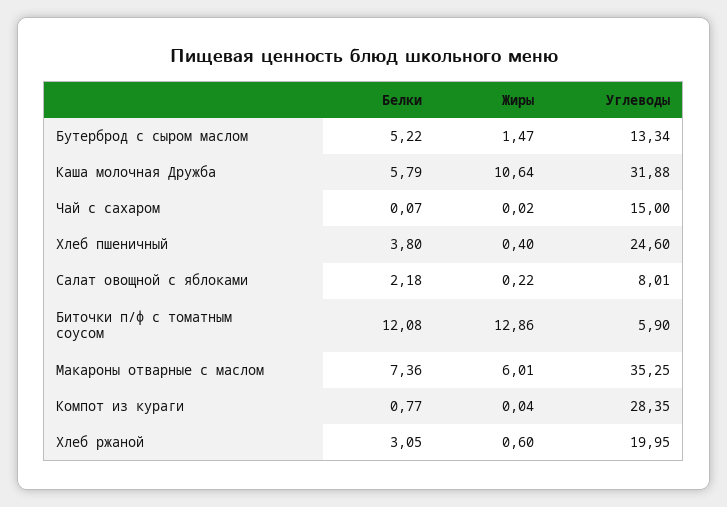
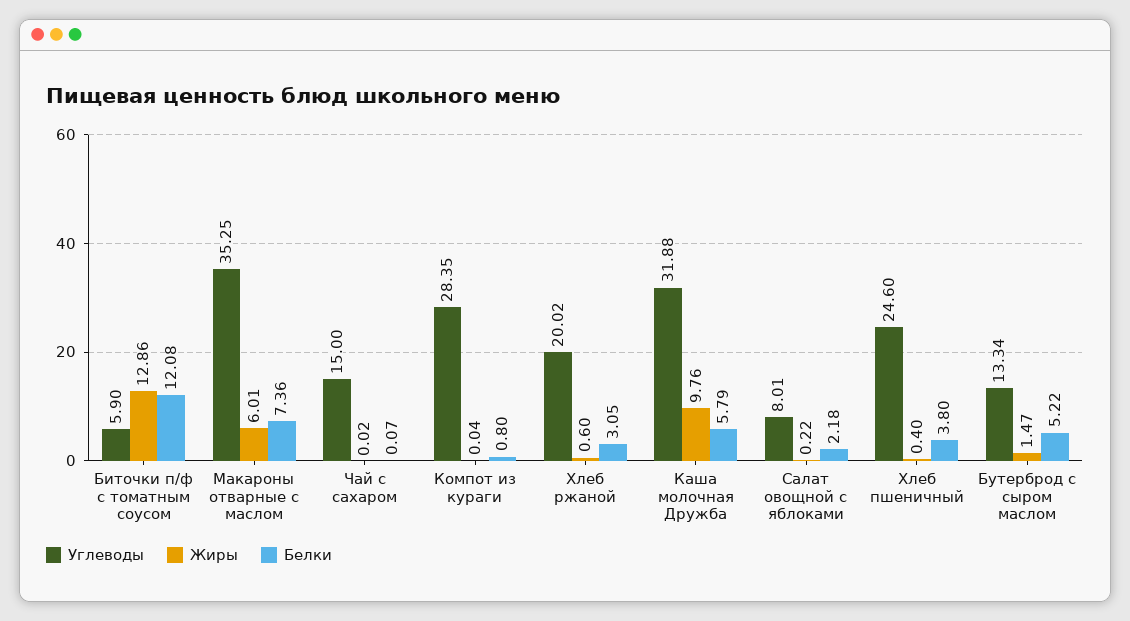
  {
    "Белки": {
      "Бутерброд с сыром маслом": 5.22,
      "Каша молочная Дружба": 5.79,
      "Чай с сахаром": 0.07,
      "Хлеб пшеничный": 3.8,
      "Салат овощной с яблоками": 2.18,
      "Биточки п/ф с томатным соусом": 12.08,
      "Макароны отварные с маслом": 7.36,
-     "Компот из кураги": 0.77,
+     "Компот из кураги": 0.8,
      "Хлеб ржаной": 3.05
    },
    "Жиры": {
      "Бутерброд с сыром маслом": 1.47,
-     "Каша молочная Дружба": 10.64,
+     "Каша молочная Дружба": 9.76,
      "Чай с сахаром": 0.02,
      "Хлеб пшеничный": 0.4,
      "Салат овощной с яблоками": 0.22,
      "Биточки п/ф с томатным соусом": 12.86,
      "Макароны отварные с маслом": 6.01,
      "Компот из кураги": 0.04,
      "Хлеб ржаной": 0.6
    },
    "Углеводы": {
      "Бутерброд с сыром маслом": 13.34,
      "Каша молочная Дружба": 31.88,
      "Чай с сахаром": 15,
      "Хлеб пшеничный": 24.6,
      "Салат овощной с яблоками": 8.01,
      "Биточки п/ф с томатным соусом": 5.9,
      "Макароны отварные с маслом": 35.25,
      "Компот из кураги": 28.35,
-     "Хлеб ржаной": 19.95
+     "Хлеб ржаной": 20.02
    }
  }

